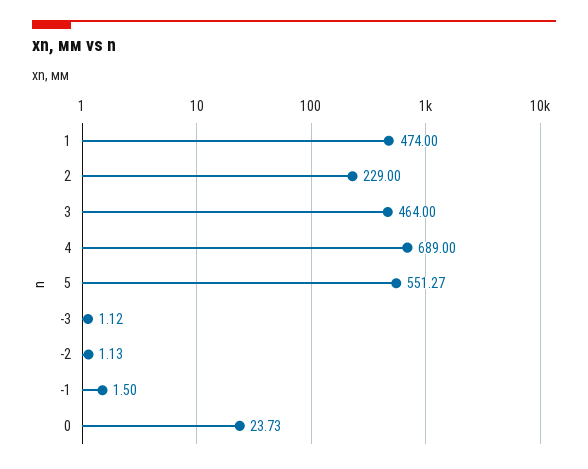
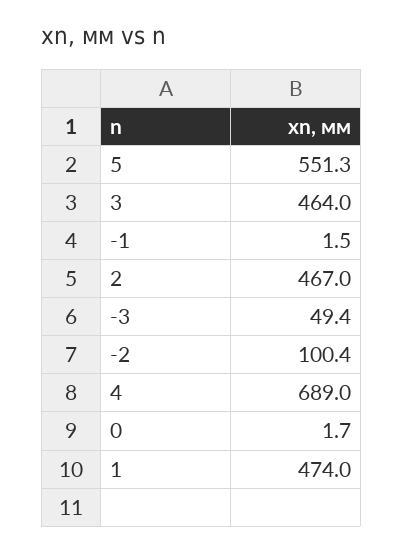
  {
    "1": 474,
-   "2": 229,
+   "2": 467,
    "3": 464,
    "4": 689,
    "5": 551.27,
-   "-3": 1.12,
+   "-3": 49.4,
-   "-2": 1.13,
+   "-2": 100.4,
    "-1": 1.5,
-   "0": 23.73
+   "0": 1.7
  }

